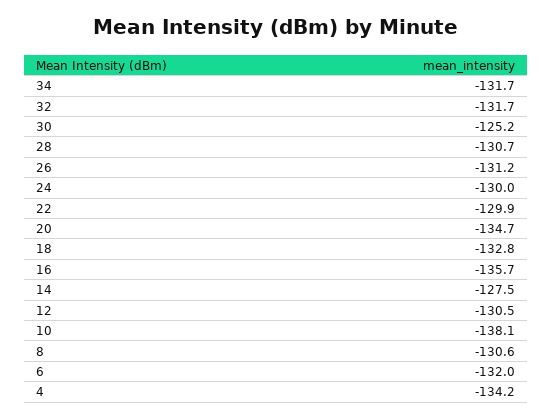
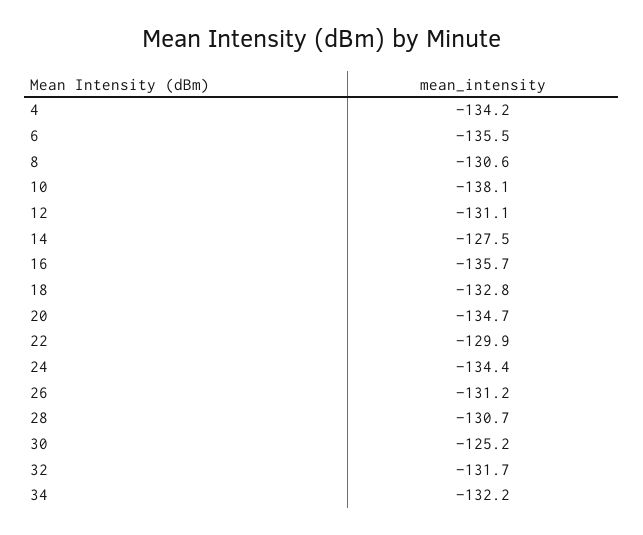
  {
-   "34": -131.7,
+   "34": -132.2,
    "32": -131.7,
    "30": -125.2,
    "28": -130.7,
    "26": -131.2,
-   "24": -130,
+   "24": -134.4,
    "22": -129.9,
    "20": -134.7,
    "18": -132.8,
    "16": -135.7,
    "14": -127.5,
-   "12": -130.5,
+   "12": -131.1,
    "10": -138.1,
    "8": -130.6,
-   "6": -132,
+   "6": -135.5,
    "4": -134.2
  }

